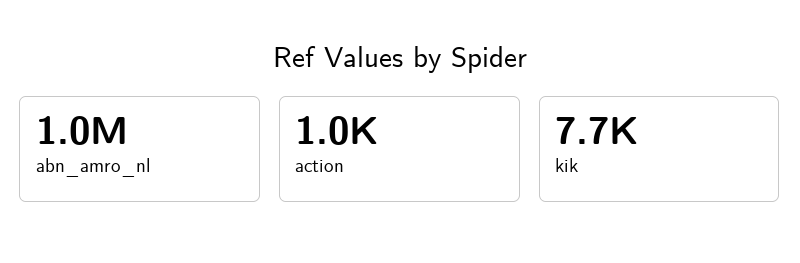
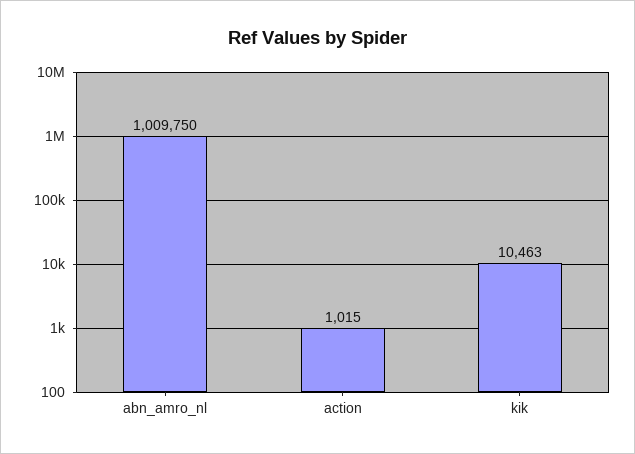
  {
    "abn_amro_nl": 1009750,
    "action": 1015,
-   "kik": 7700
+   "kik": 10463
  }

